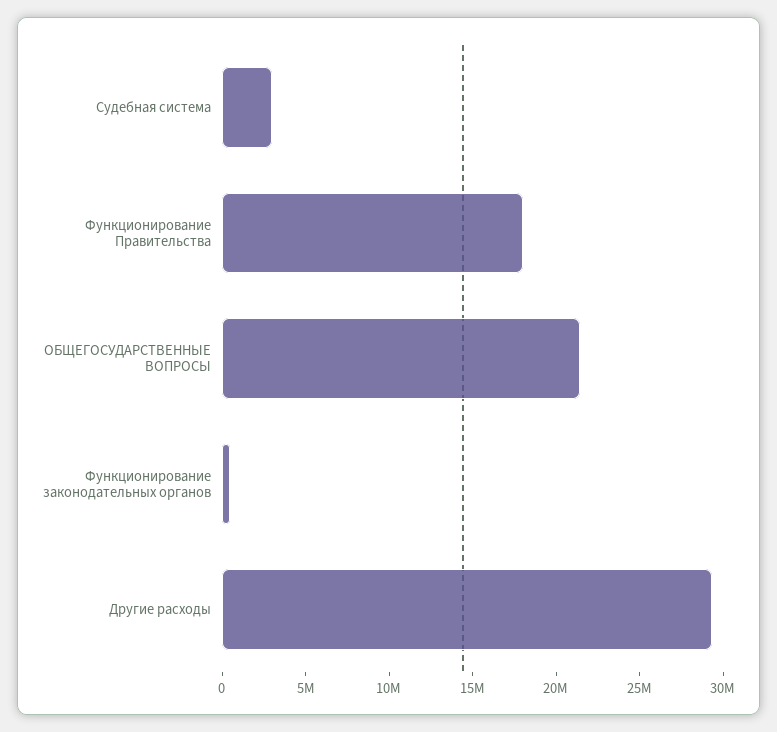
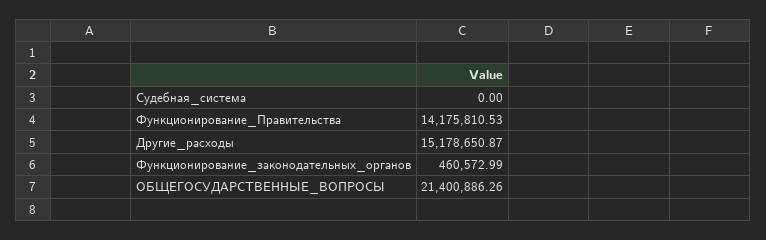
  {
-   "Судебная система": 3000000,
+   "Судебная система": 0,
-   "Функционирование Правительства": 18000000,
+   "Функционирование Правительства": 14175810.53,
    "ОБЩЕГОСУДАРСТВЕННЫЕ ВОПРОСЫ": 21400886.26,
    "Функционирование законодательных органов": 460572.99,
-   "Другие расходы": 29000000
+   "Другие расходы": 15178650.87
  }

